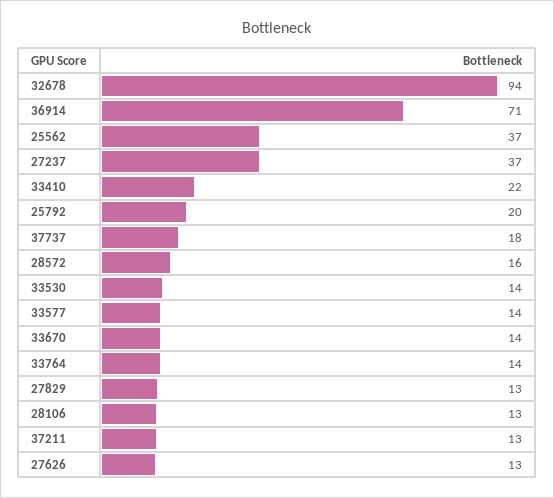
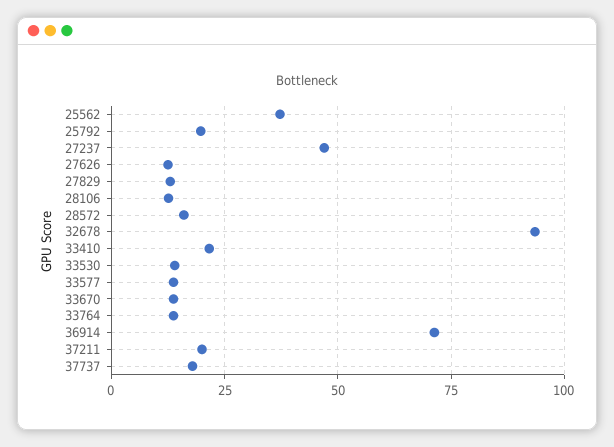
  {
    "32678": 94,
    "36914": 71,
    "25562": 37,
-   "27237": 37,
+   "27237": 47.5,
    "33410": 22,
    "25792": 20,
    "37737": 18,
    "28572": 16,
    "33530": 14,
    "33577": 14,
    "33670": 14,
    "33764": 14,
    "27829": 13,
    "28106": 13,
-   "37211": 13,
+   "37211": 20,
    "27626": 13
  }

